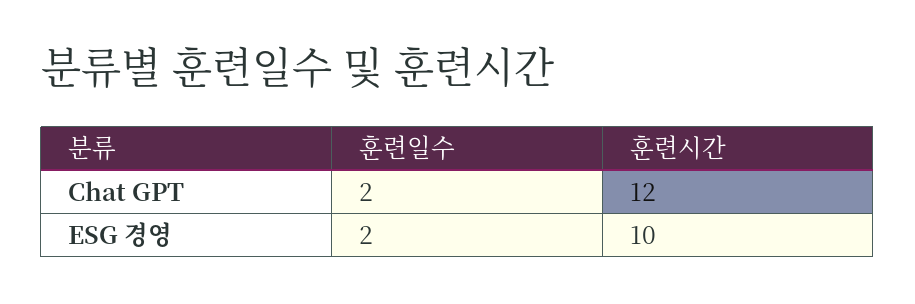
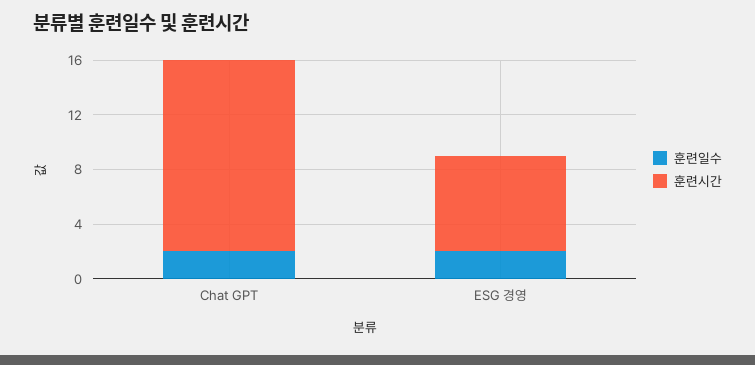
  {
    "훈련일수": {
      "Chat GPT": 2,
      "ESG 경영": 2
    },
    "훈련시간": {
-     "Chat GPT": 12,
+     "Chat GPT": 14,
-     "ESG 경영": 10
+     "ESG 경영": 7
    }
  }

